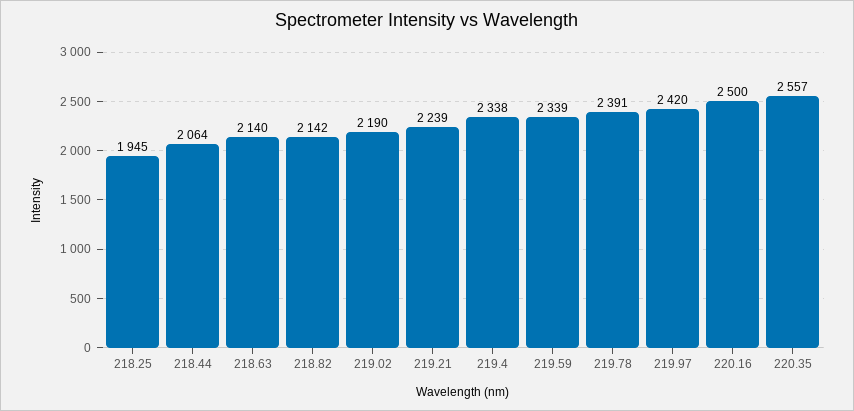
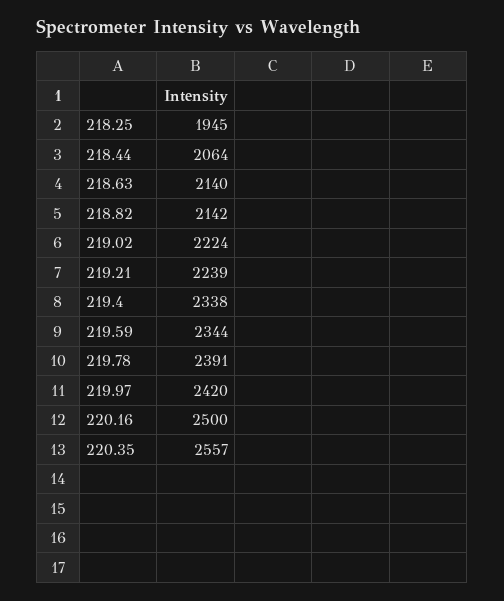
  {
    "218.25": 1945,
    "218.44": 2064,
    "218.63": 2140,
    "218.82": 2142,
-   "219.02": 2190,
+   "219.02": 2224,
    "219.21": 2239,
    "219.4": 2338,
-   "219.59": 2339,
+   "219.59": 2344,
    "219.78": 2391,
    "219.97": 2420,
    "220.16": 2500,
    "220.35": 2557
  }

